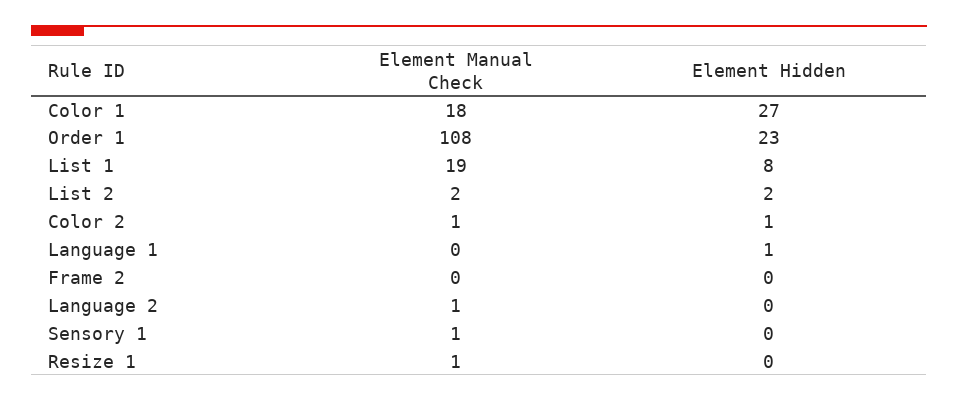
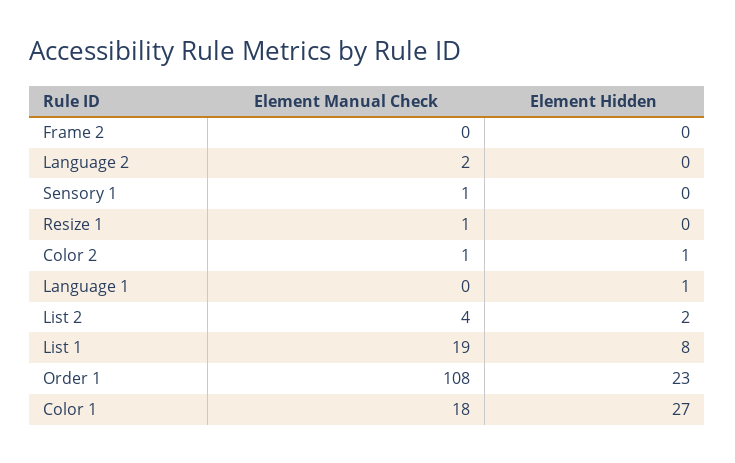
  {
    "Element Manual Check": {
      "Color 1": 18,
      "Order 1": 108,
      "List 1": 19,
-     "List 2": 2,
+     "List 2": 4,
      "Color 2": 1,
      "Language 1": 0,
      "Frame 2": 0,
-     "Language 2": 1,
+     "Language 2": 2,
      "Sensory 1": 1,
      "Resize 1": 1
    },
    "Element Hidden": {
      "Color 1": 27,
      "Order 1": 23,
      "List 1": 8,
      "List 2": 2,
      "Color 2": 1,
      "Language 1": 1,
      "Frame 2": 0,
      "Language 2": 0,
      "Sensory 1": 0,
      "Resize 1": 0
    }
  }

